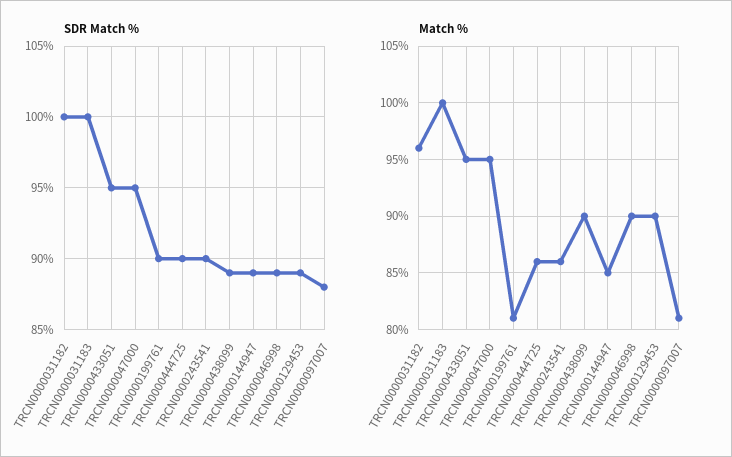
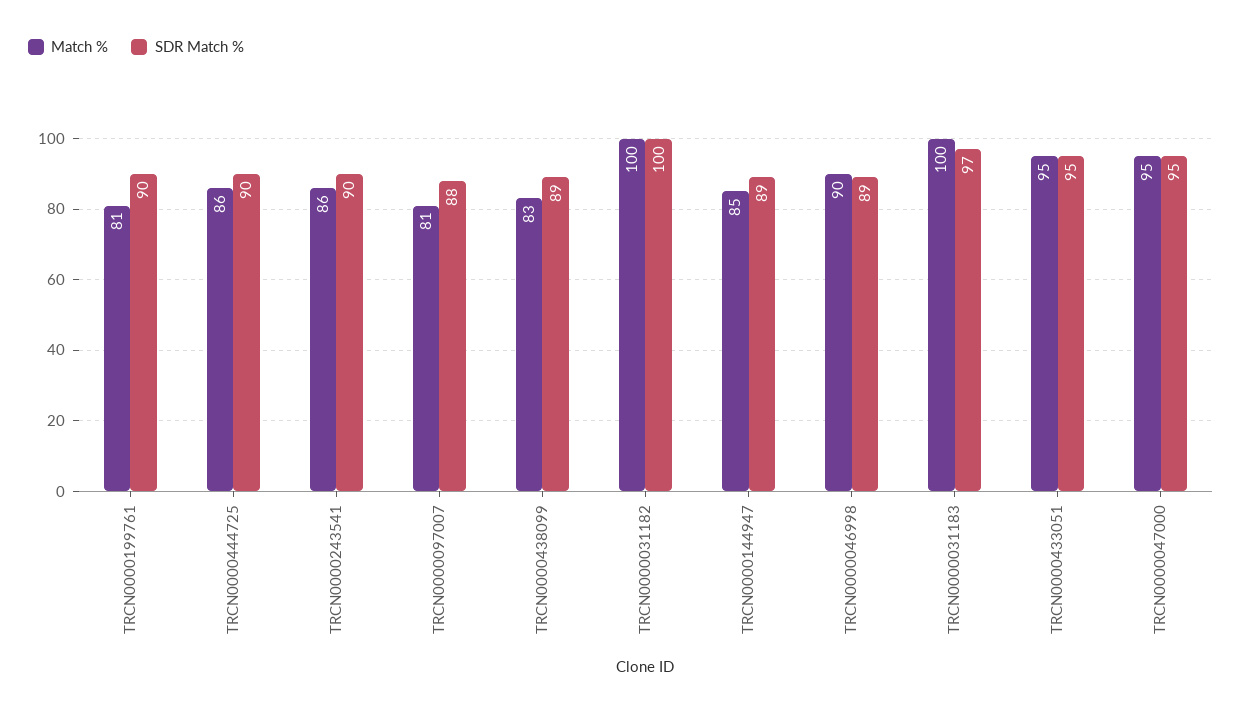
  {
    "SDR Match %": {
      "TRCN0000031182": 100,
-     "TRCN0000031183": 100,
+     "TRCN0000031183": 97,
      "TRCN0000433051": 95,
      "TRCN0000047000": 95,
      "TRCN0000199761": 90,
      "TRCN0000444725": 90,
      "TRCN0000243541": 90,
      "TRCN0000438099": 89,
      "TRCN0000144947": 89,
      "TRCN0000046998": 89,
-     "TRCN0000129453": 89,
      "TRCN0000097007": 88
    },
    "Match %": {
-     "TRCN0000031182": 96,
+     "TRCN0000031182": 100,
      "TRCN0000031183": 100,
      "TRCN0000433051": 95,
      "TRCN0000047000": 95,
      "TRCN0000199761": 81,
      "TRCN0000444725": 86,
      "TRCN0000243541": 86,
-     "TRCN0000438099": 90,
+     "TRCN0000438099": 83,
      "TRCN0000144947": 85,
      "TRCN0000046998": 90,
-     "TRCN0000129453": 90,
      "TRCN0000097007": 81
    }
  }

